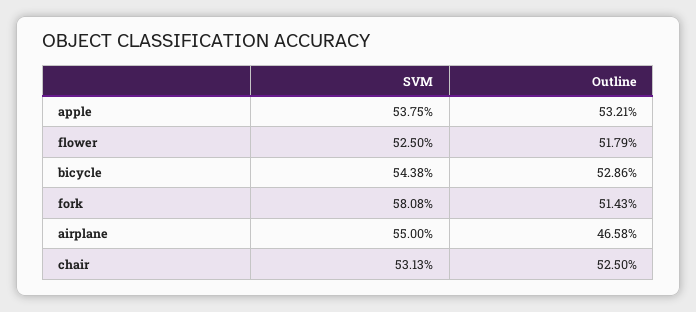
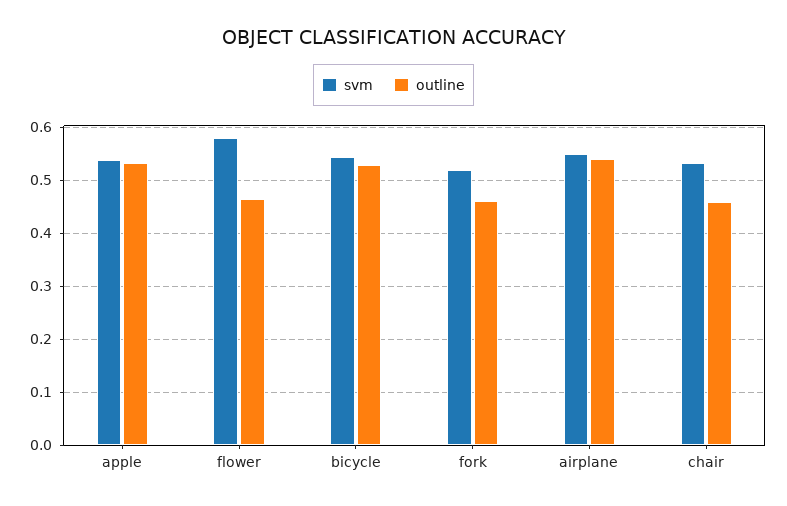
  {
    "SVM": {
      "apple": 0.5375,
-     "flower": 0.525,
+     "flower": 0.58,
      "bicycle": 0.5438,
-     "fork": 0.5808,
+     "fork": 0.52,
      "airplane": 0.55,
      "chair": 0.5313
    },
    "Outline": {
      "apple": 0.5321,
-     "flower": 0.5179,
+     "flower": 0.46,
      "bicycle": 0.5286,
-     "fork": 0.5143,
+     "fork": 0.46,
-     "airplane": 0.4658,
+     "airplane": 0.54,
-     "chair": 0.525
+     "chair": 0.46
    }
  }

